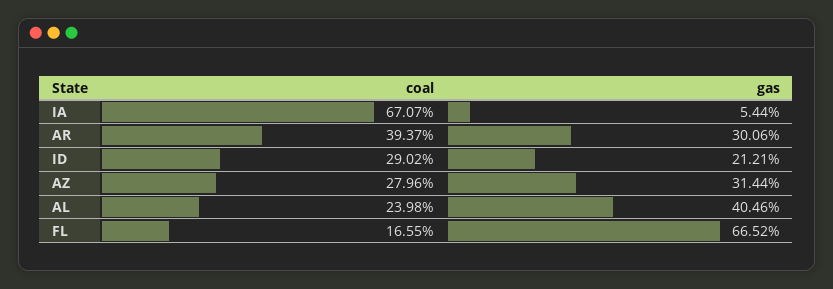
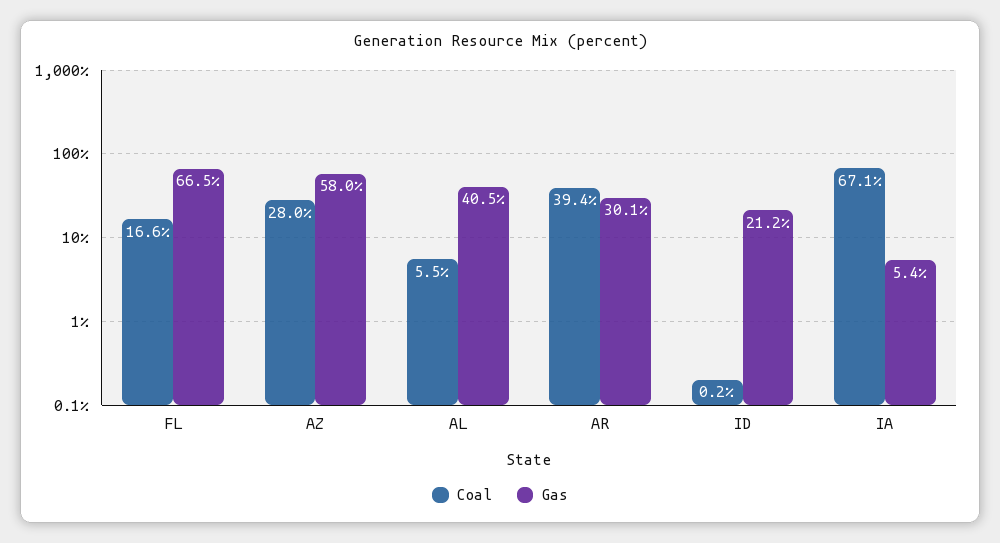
  {
    "coal": {
      "IA": 67.07,
      "AR": 39.37,
-     "ID": 29.02,
+     "ID": 0.2,
      "AZ": 27.96,
-     "AL": 23.98,
+     "AL": 5.5,
      "FL": 16.55
    },
    "gas": {
      "IA": 5.44,
      "AR": 30.06,
      "ID": 21.21,
-     "AZ": 31.44,
+     "AZ": 58,
      "AL": 40.46,
      "FL": 66.52
    }
  }

